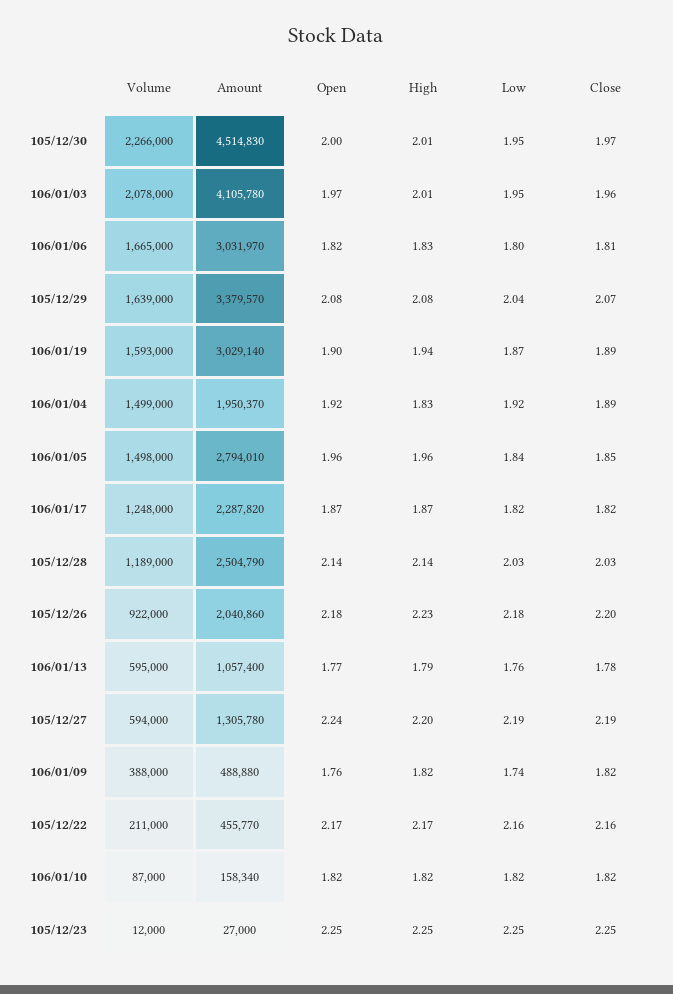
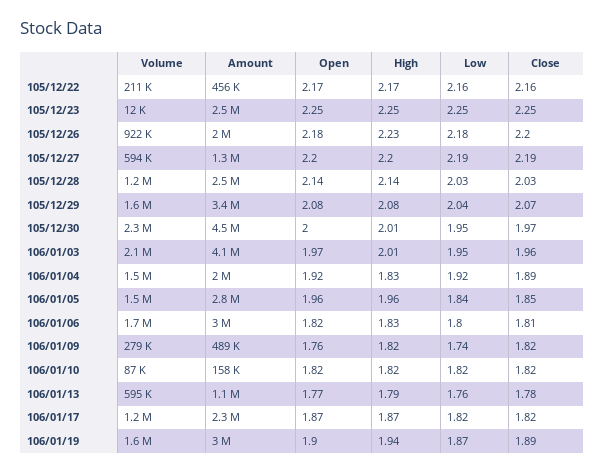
  {
    "Volume": {
      "105/12/30": 2266000,
      "106/01/03": 2078000,
      "106/01/06": 1665000,
      "105/12/29": 1639000,
      "106/01/19": 1593000,
      "106/01/04": 1499000,
      "106/01/05": 1498000,
      "106/01/17": 1248000,
      "105/12/28": 1189000,
      "105/12/26": 922000,
      "106/01/13": 595000,
      "105/12/27": 594000,
-     "106/01/09": 388000,
+     "106/01/09": 279000,
      "105/12/22": 211000,
      "106/01/10": 87000,
      "105/12/23": 12000
    },
    "Amount": {
      "105/12/30": 4514830,
      "106/01/03": 4105780,
      "106/01/06": 3031970,
      "105/12/29": 3379570,
      "106/01/19": 3029140,
      "106/01/04": 1950370,
      "106/01/05": 2794010,
      "106/01/17": 2287820,
      "105/12/28": 2504790,
      "105/12/26": 2040860,
      "106/01/13": 1057400,
      "105/12/27": 1305780,
      "106/01/09": 488880,
      "105/12/22": 455770,
      "106/01/10": 158340,
-     "105/12/23": 27000
+     "105/12/23": 2500000
    },
    "Open": {
      "105/12/30": 2,
      "106/01/03": 1.97,
      "106/01/06": 1.82,
      "105/12/29": 2.08,
      "106/01/19": 1.9,
      "106/01/04": 1.92,
      "106/01/05": 1.96,
      "106/01/17": 1.87,
      "105/12/28": 2.14,
      "105/12/26": 2.18,
      "106/01/13": 1.77,
-     "105/12/27": 2.24,
+     "105/12/27": 2.2,
      "106/01/09": 1.76,
      "105/12/22": 2.17,
      "106/01/10": 1.82,
      "105/12/23": 2.25
    },
    "High": {
      "105/12/30": 2.01,
      "106/01/03": 2.01,
      "106/01/06": 1.83,
      "105/12/29": 2.08,
      "106/01/19": 1.94,
      "106/01/04": 1.83,
      "106/01/05": 1.96,
      "106/01/17": 1.87,
      "105/12/28": 2.14,
      "105/12/26": 2.23,
      "106/01/13": 1.79,
      "105/12/27": 2.2,
      "106/01/09": 1.82,
      "105/12/22": 2.17,
      "106/01/10": 1.82,
      "105/12/23": 2.25
    },
    "Low": {
      "105/12/30": 1.95,
      "106/01/03": 1.95,
      "106/01/06": 1.8,
      "105/12/29": 2.04,
      "106/01/19": 1.87,
      "106/01/04": 1.92,
      "106/01/05": 1.84,
      "106/01/17": 1.82,
      "105/12/28": 2.03,
      "105/12/26": 2.18,
      "106/01/13": 1.76,
      "105/12/27": 2.19,
      "106/01/09": 1.74,
      "105/12/22": 2.16,
      "106/01/10": 1.82,
      "105/12/23": 2.25
    },
    "Close": {
      "105/12/30": 1.97,
      "106/01/03": 1.96,
      "106/01/06": 1.81,
      "105/12/29": 2.07,
      "106/01/19": 1.89,
      "106/01/04": 1.89,
      "106/01/05": 1.85,
      "106/01/17": 1.82,
      "105/12/28": 2.03,
      "105/12/26": 2.2,
      "106/01/13": 1.78,
      "105/12/27": 2.19,
      "106/01/09": 1.82,
      "105/12/22": 2.16,
      "106/01/10": 1.82,
      "105/12/23": 2.25
    }
  }

